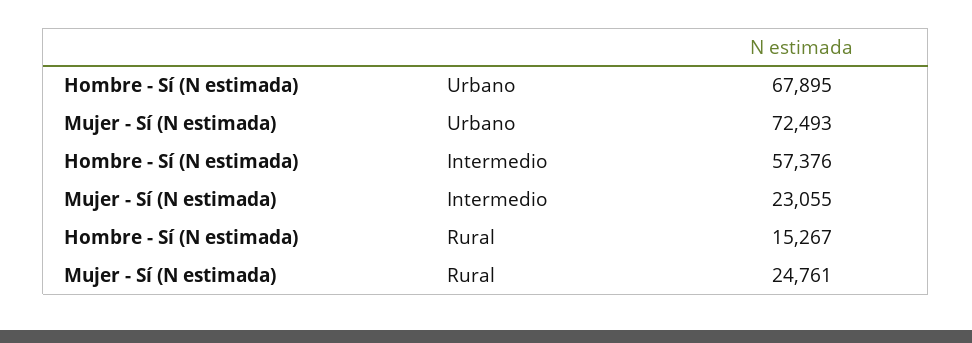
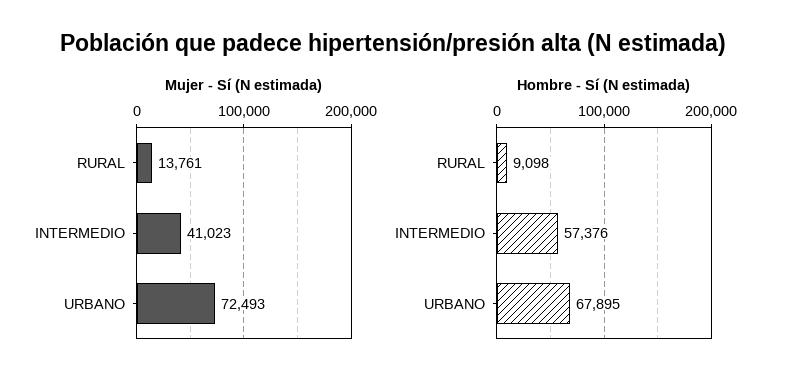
  {
    "Hombre - Sí (N estimada)": {
      "Urbano": 67895,
      "Intermedio": 57376,
-     "Rural": 15267
+     "Rural": 9098
    },
    "Mujer - Sí (N estimada)": {
      "Urbano": 72493,
-     "Intermedio": 23055,
+     "Intermedio": 41023,
-     "Rural": 24761
+     "Rural": 13761
    }
  }

